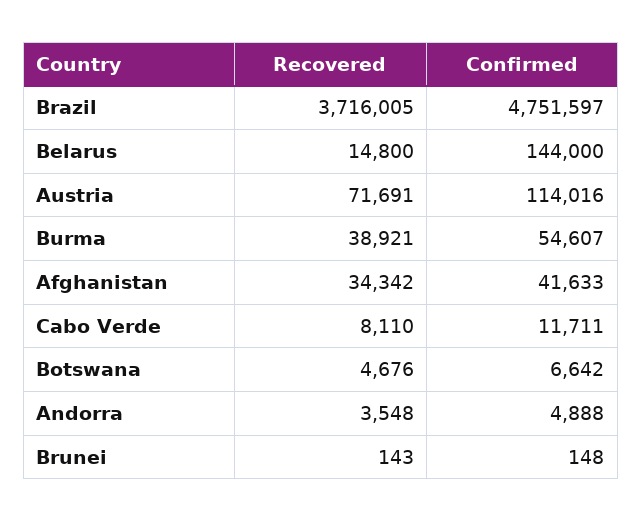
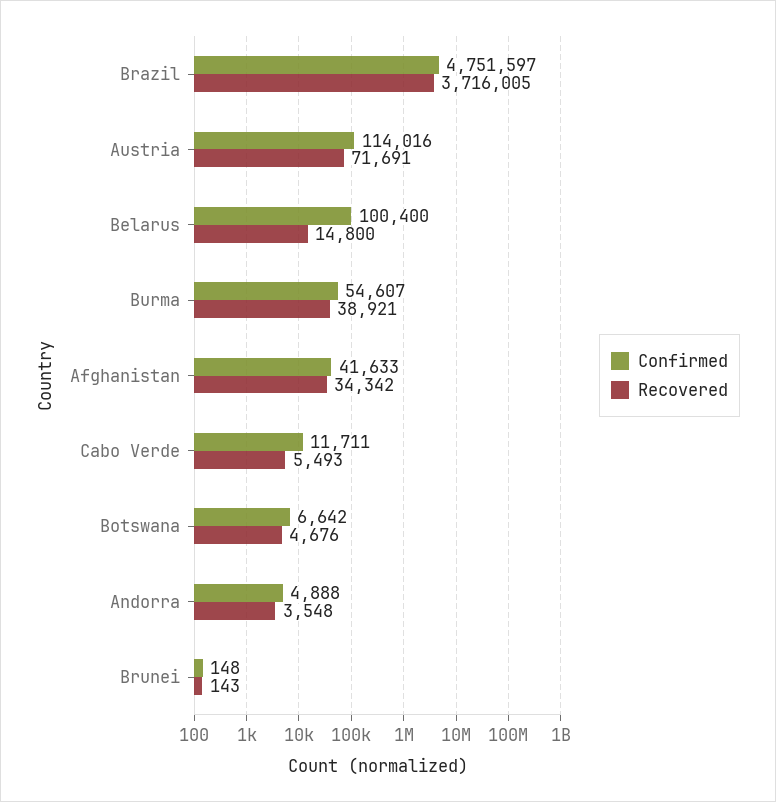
  {
    "Recovered": {
      "Brazil": 3716005,
      "Belarus": 14800,
      "Austria": 71691,
      "Burma": 38921,
      "Afghanistan": 34342,
-     "Cabo Verde": 8110,
+     "Cabo Verde": 5493,
      "Botswana": 4676,
      "Andorra": 3548,
      "Brunei": 143
    },
    "Confirmed": {
      "Brazil": 4751597,
-     "Belarus": 144000,
+     "Belarus": 100400,
      "Austria": 114016,
      "Burma": 54607,
      "Afghanistan": 41633,
      "Cabo Verde": 11711,
      "Botswana": 6642,
      "Andorra": 4888,
      "Brunei": 148
    }
  }

